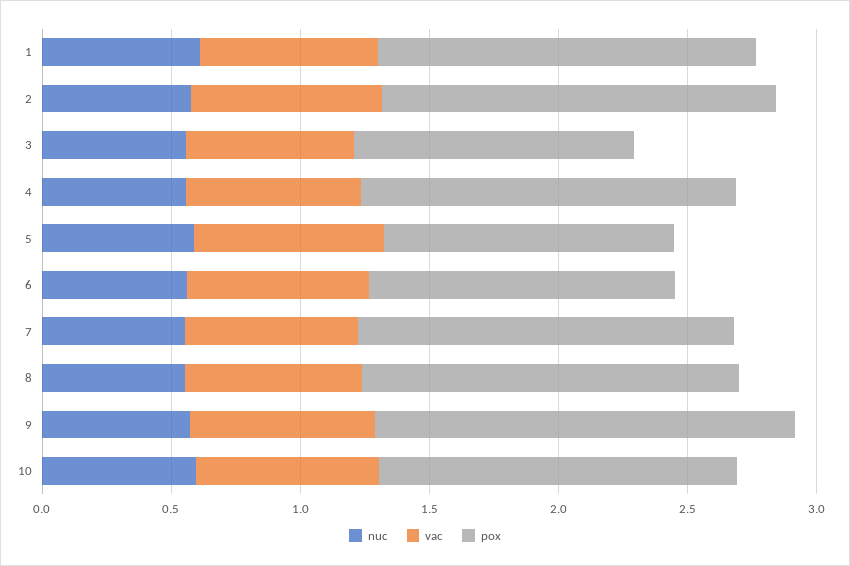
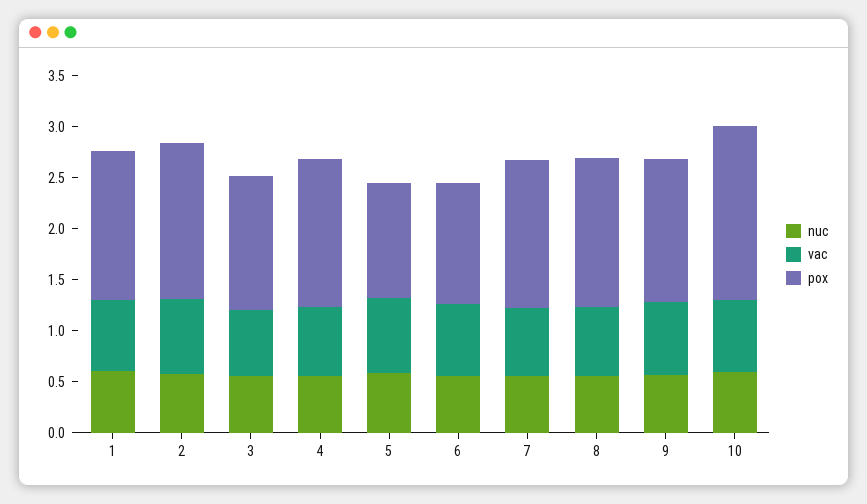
  {
    "nuc": {
      "1": 0.6,
      "2": 0.6,
      "3": 0.6,
      "4": 0.6,
      "5": 0.6,
      "6": 0.6,
      "7": 0.6,
      "8": 0.6,
      "9": 0.6,
      "10": 0.6
    },
    "vac": {
      "1": 0.7,
      "2": 0.7,
      "3": 0.7,
      "4": 0.7,
      "5": 0.7,
      "6": 0.7,
      "7": 0.7,
      "8": 0.7,
      "9": 0.7,
      "10": 0.7
    },
    "pox": {
      "1": 1.5,
      "2": 1.5,
-     "3": 1.1,
+     "3": 1.3,
      "4": 1.5,
      "5": 1.1,
      "6": 1.2,
      "7": 1.5,
      "8": 1.5,
-     "9": 1.6,
+     "9": 1.4,
-     "10": 1.4
+     "10": 1.7
    }
  }

